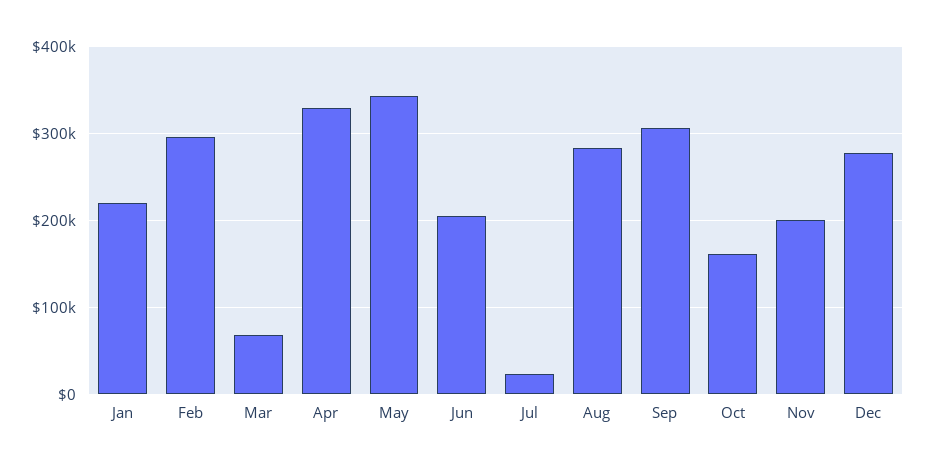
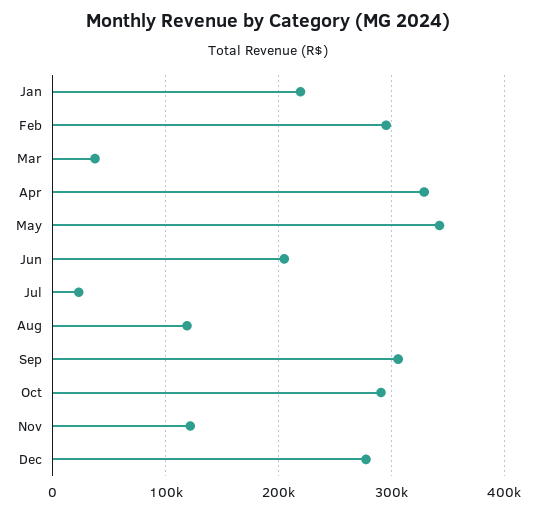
  {
    "Jan": 220000,
    "Feb": 300000,
-   "Mar": 70000,
+   "Mar": 40000,
    "Apr": 330000,
    "May": 340000,
    "Jun": 210000,
    "Jul": 20000,
-   "Aug": 280000,
+   "Aug": 120000,
    "Sep": 310000,
-   "Oct": 160000,
+   "Oct": 290000,
-   "Nov": 200000,
+   "Nov": 120000,
    "Dec": 280000
  }

